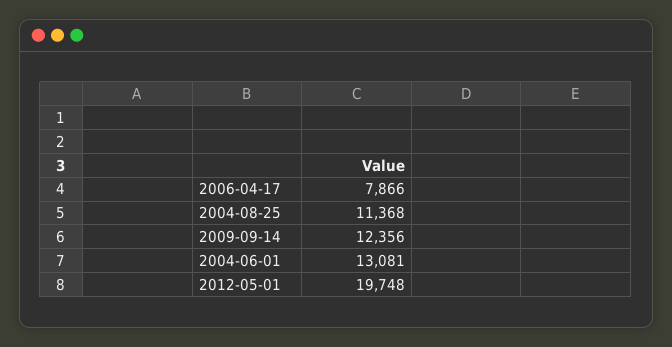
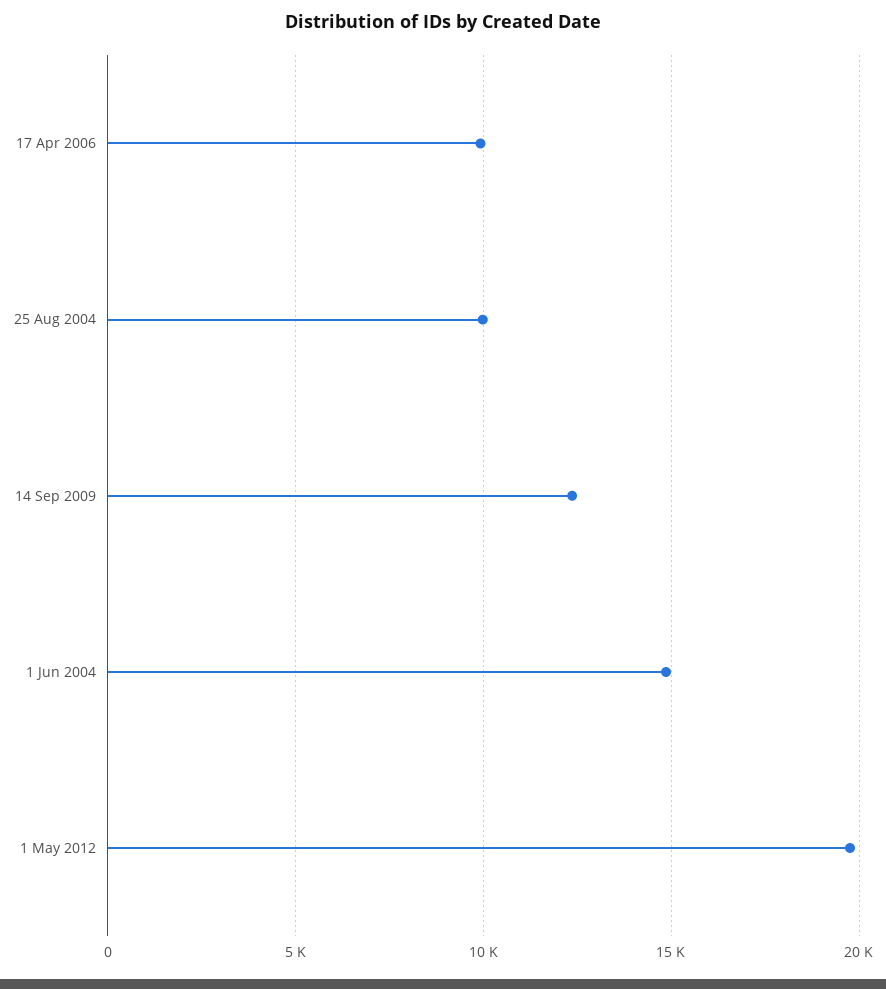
  {
-   "2006-04-17": 7866,
+   "2006-04-17": 10000,
-   "2004-08-25": 11368,
+   "2004-08-25": 10000,
    "2009-09-14": 12356,
-   "2004-06-01": 13081,
+   "2004-06-01": 15000,
    "2012-05-01": 19748
  }

